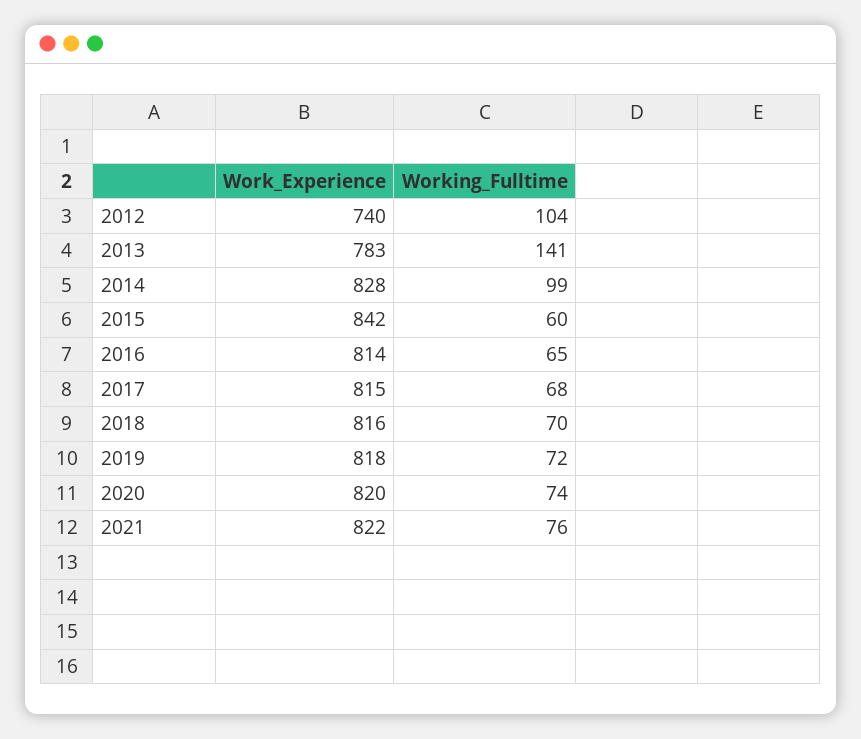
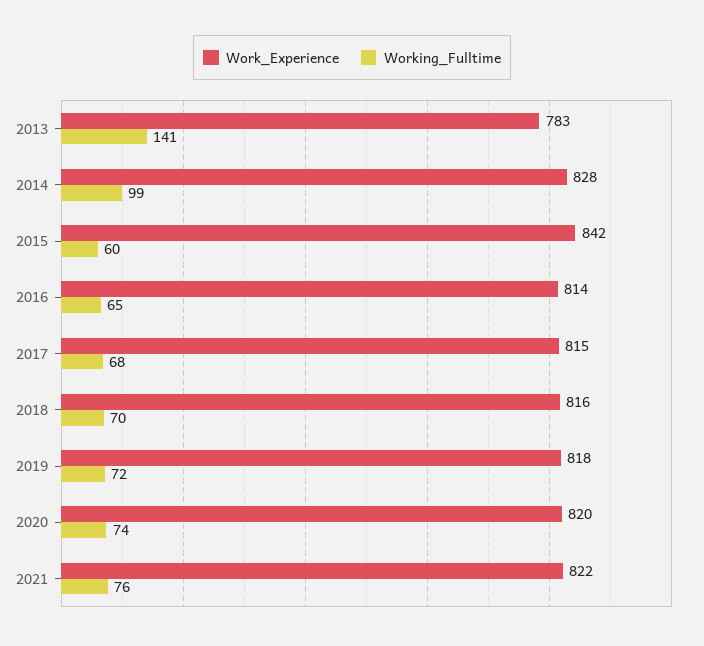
  {
    "Work_Experience": {
-     "2012": 740,
      "2013": 783,
      "2014": 828,
      "2015": 842,
      "2016": 814,
      "2017": 815,
      "2018": 816,
      "2019": 818,
      "2020": 820,
      "2021": 822
    },
    "Working_Fulltime": {
-     "2012": 104,
      "2013": 141,
      "2014": 99,
      "2015": 60,
      "2016": 65,
      "2017": 68,
      "2018": 70,
      "2019": 72,
      "2020": 74,
      "2021": 76
    }
  }

